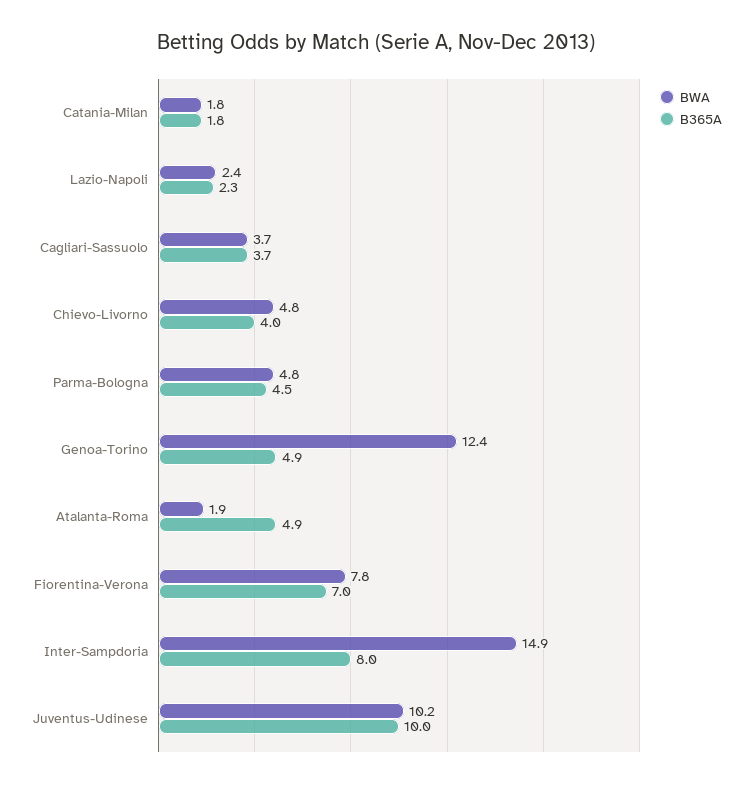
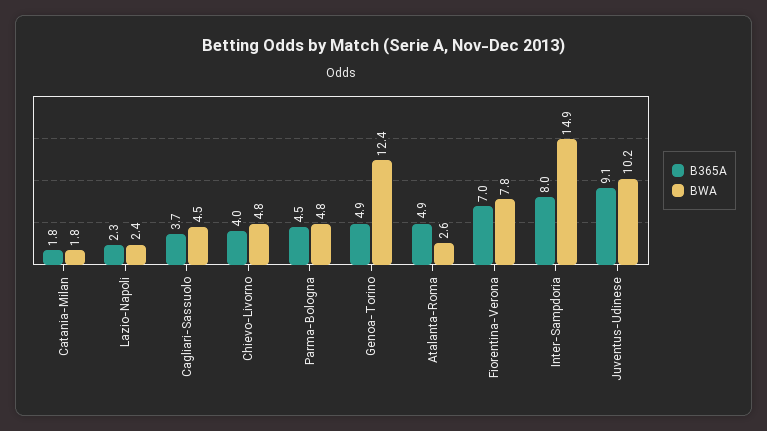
  {
    "BWA": {
      "Catania-Milan": 1.8,
      "Lazio-Napoli": 2.4,
-     "Cagliari-Sassuolo": 3.7,
+     "Cagliari-Sassuolo": 4.5,
      "Chievo-Livorno": 4.8,
      "Parma-Bologna": 4.8,
      "Genoa-Torino": 12.4,
-     "Atalanta-Roma": 1.9,
+     "Atalanta-Roma": 2.6,
      "Fiorentina-Verona": 7.8,
      "Inter-Sampdoria": 14.9,
      "Juventus-Udinese": 10.2
    },
    "B365A": {
      "Catania-Milan": 1.8,
      "Lazio-Napoli": 2.3,
      "Cagliari-Sassuolo": 3.7,
      "Chievo-Livorno": 4,
      "Parma-Bologna": 4.5,
      "Genoa-Torino": 4.9,
      "Atalanta-Roma": 4.9,
      "Fiorentina-Verona": 7,
      "Inter-Sampdoria": 8,
-     "Juventus-Udinese": 10
+     "Juventus-Udinese": 9.1
    }
  }

